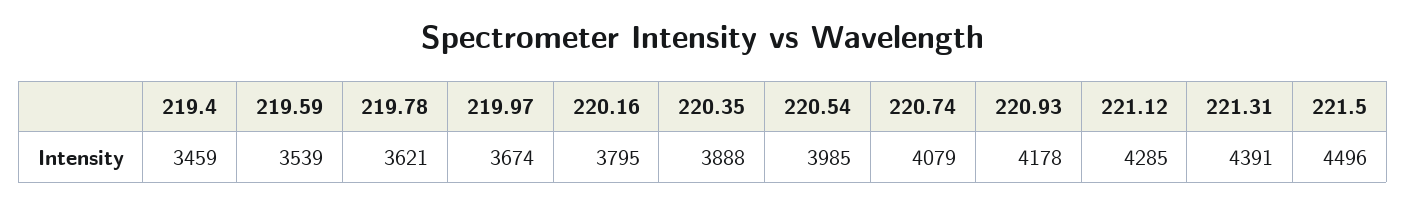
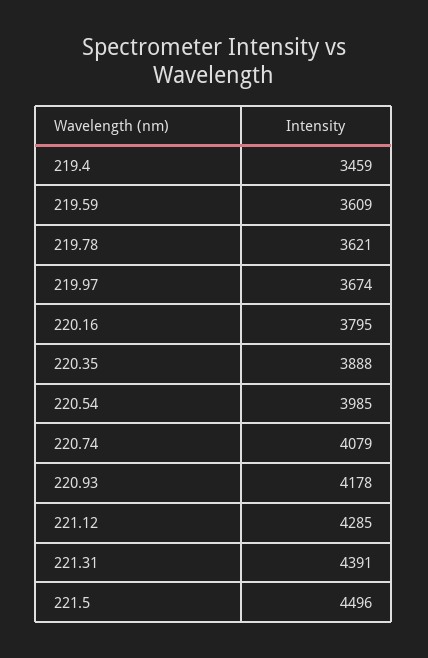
  {
    "219.4": 3459,
-   "219.59": 3539,
+   "219.59": 3609,
    "219.78": 3621,
    "219.97": 3674,
    "220.16": 3795,
    "220.35": 3888,
    "220.54": 3985,
    "220.74": 4079,
    "220.93": 4178,
    "221.12": 4285,
    "221.31": 4391,
    "221.5": 4496
  }

